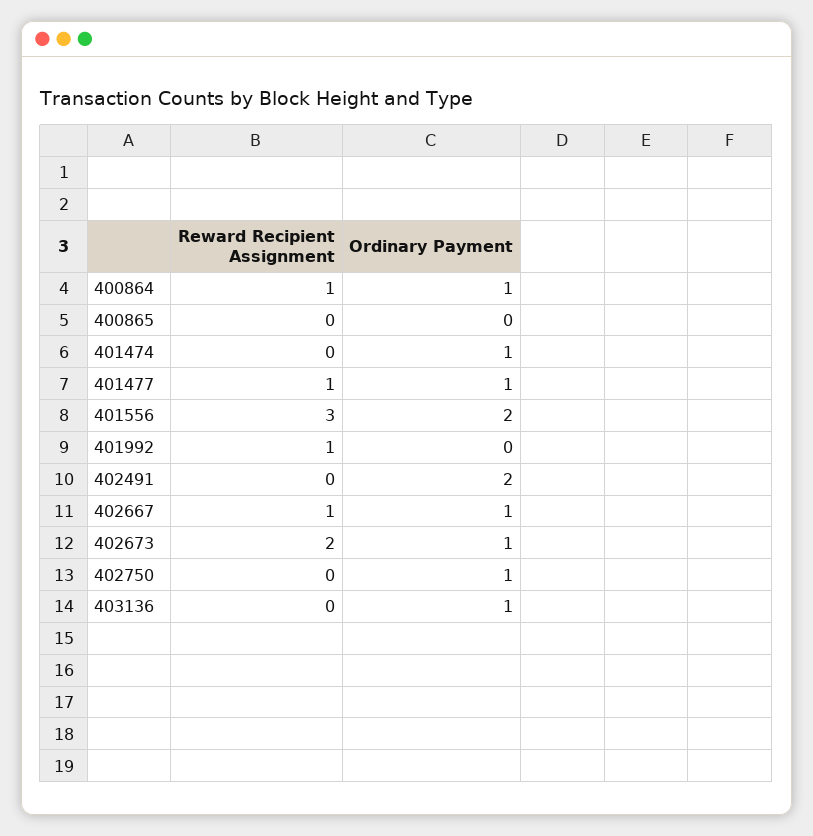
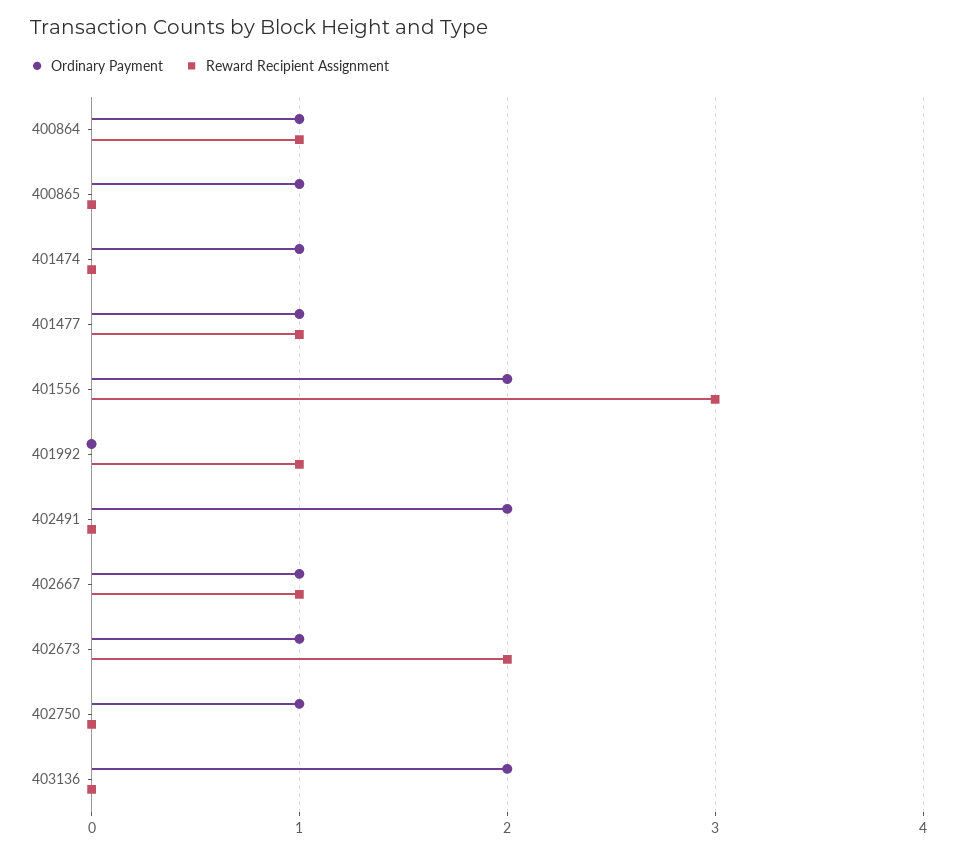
  {
    "Reward Recipient Assignment": {
      "400864": 1,
      "400865": 0,
      "401474": 0,
      "401477": 1,
      "401556": 3,
      "401992": 1,
      "402491": 0,
      "402667": 1,
      "402673": 2,
      "402750": 0,
      "403136": 0
    },
    "Ordinary Payment": {
      "400864": 1,
-     "400865": 0,
+     "400865": 1,
      "401474": 1,
      "401477": 1,
      "401556": 2,
      "401992": 0,
      "402491": 2,
      "402667": 1,
      "402673": 1,
      "402750": 1,
-     "403136": 1
+     "403136": 2
    }
  }

